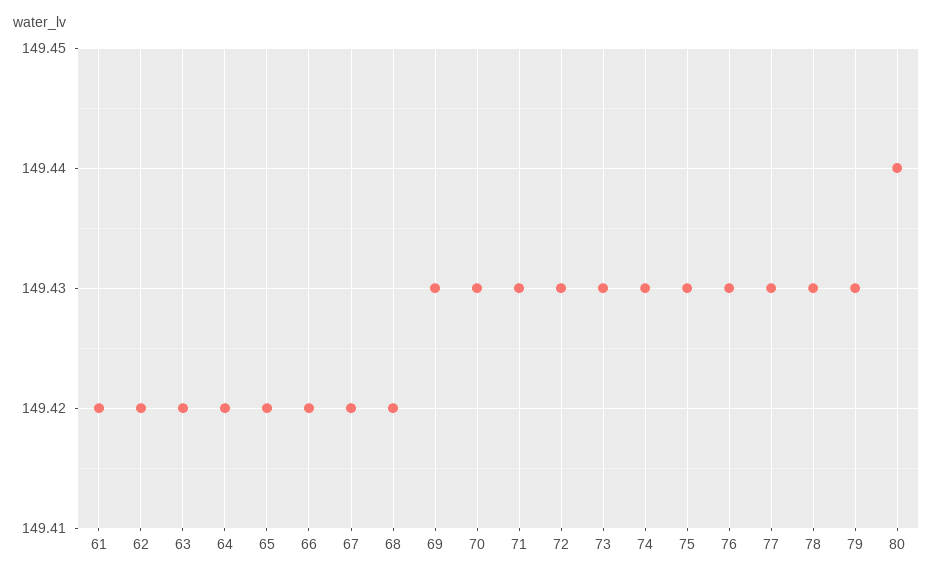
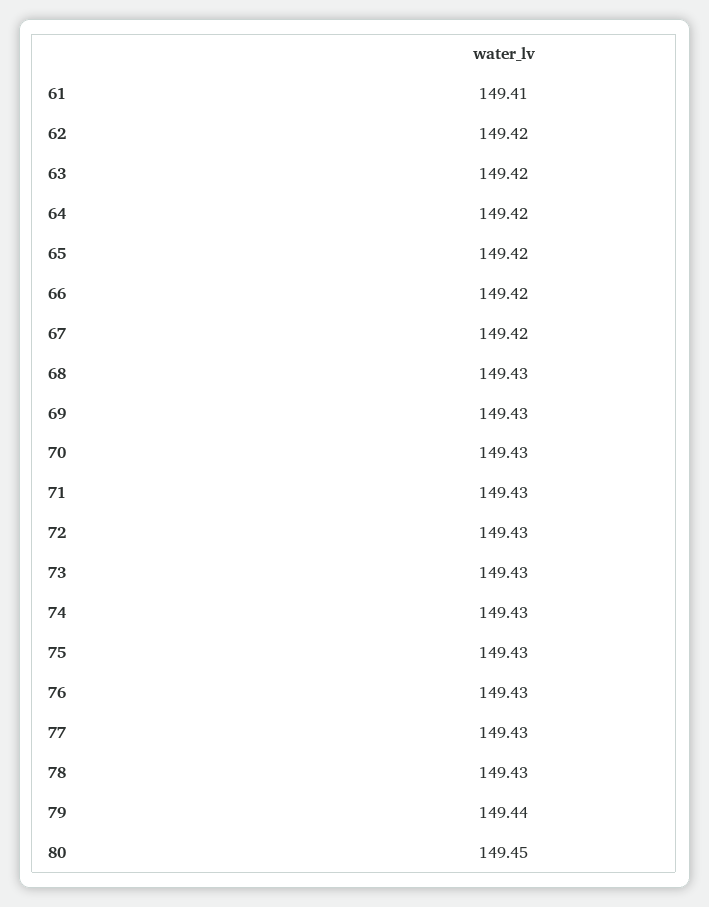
  {
-   "61": 149.42,
+   "61": 149.41,
    "62": 149.42,
    "63": 149.42,
    "64": 149.42,
    "65": 149.42,
    "66": 149.42,
    "67": 149.42,
-   "68": 149.42,
+   "68": 149.43,
    "69": 149.43,
    "70": 149.43,
    "71": 149.43,
    "72": 149.43,
    "73": 149.43,
    "74": 149.43,
    "75": 149.43,
    "76": 149.43,
    "77": 149.43,
    "78": 149.43,
-   "79": 149.43,
+   "79": 149.44,
-   "80": 149.44
+   "80": 149.45
  }

